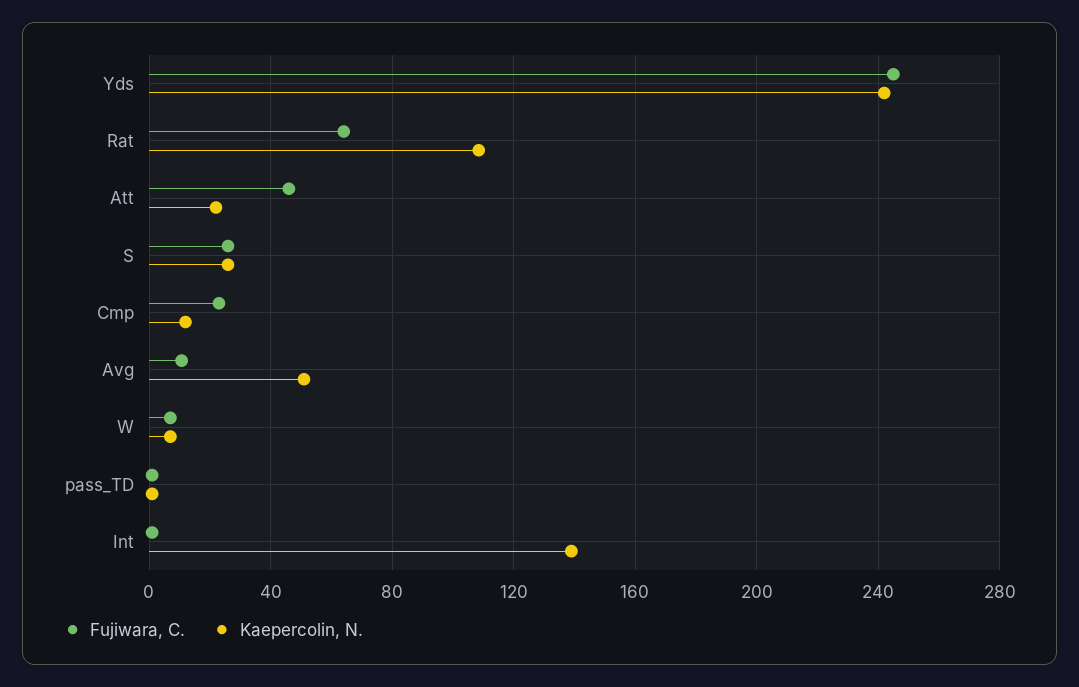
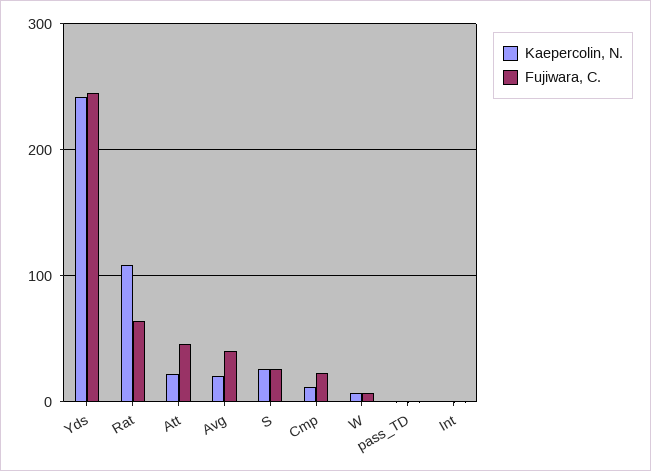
  {
    "Fujiwara, C.": {
      "Yds": 245,
      "Rat": 65,
      "Att": 45,
      "S": 25,
      "Cmp": 25,
-     "Avg": 10,
+     "Avg": 40,
      "W": 5,
      "pass_TD": 0,
      "Int": 0
    },
    "Kaepercolin, N.": {
      "Yds": 240,
      "Rat": 110,
      "Att": 20,
      "S": 25,
      "Cmp": 10,
-     "Avg": 50,
+     "Avg": 20,
      "W": 5,
      "pass_TD": 0,
-     "Int": 140
+     "Int": 0
    }
  }

